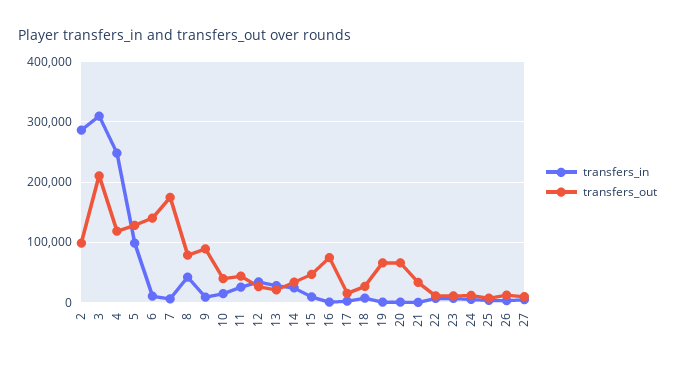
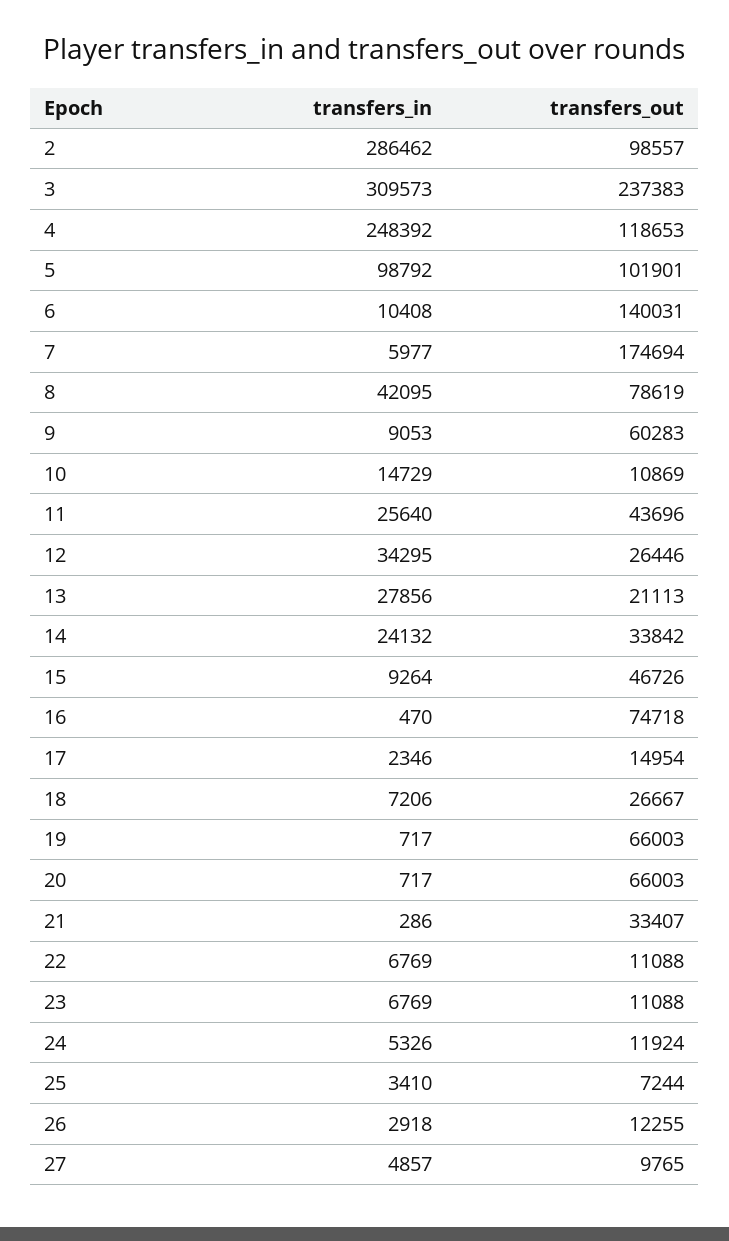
  {
    "transfers_in": {
      "2": 286462,
      "3": 309573,
      "4": 248392,
      "5": 98792,
      "6": 10408,
      "7": 5977,
      "8": 42095,
      "9": 9053,
      "10": 14729,
      "11": 25640,
      "12": 34295,
      "13": 27856,
      "14": 24132,
      "15": 9264,
      "16": 470,
      "17": 2346,
      "18": 7206,
      "19": 717,
      "20": 717,
      "21": 286,
      "22": 6769,
      "23": 6769,
      "24": 5326,
      "25": 3410,
      "26": 2918,
      "27": 4857
    },
    "transfers_out": {
      "2": 98557,
-     "3": 210000,
+     "3": 237383,
      "4": 118653,
-     "5": 130000,
+     "5": 101901,
      "6": 140031,
      "7": 174694,
      "8": 78619,
-     "9": 90000,
+     "9": 60283,
-     "10": 40000,
+     "10": 10869,
      "11": 43696,
      "12": 26446,
      "13": 21113,
      "14": 33842,
      "15": 46726,
      "16": 74718,
      "17": 14954,
      "18": 26667,
      "19": 66003,
      "20": 66003,
      "21": 33407,
      "22": 11088,
      "23": 11088,
      "24": 11924,
      "25": 7244,
      "26": 12255,
      "27": 9765
    }
  }

